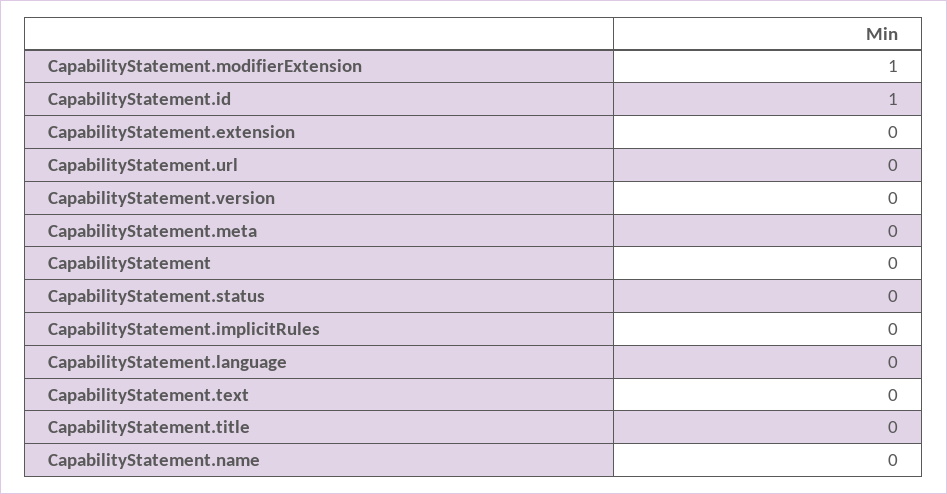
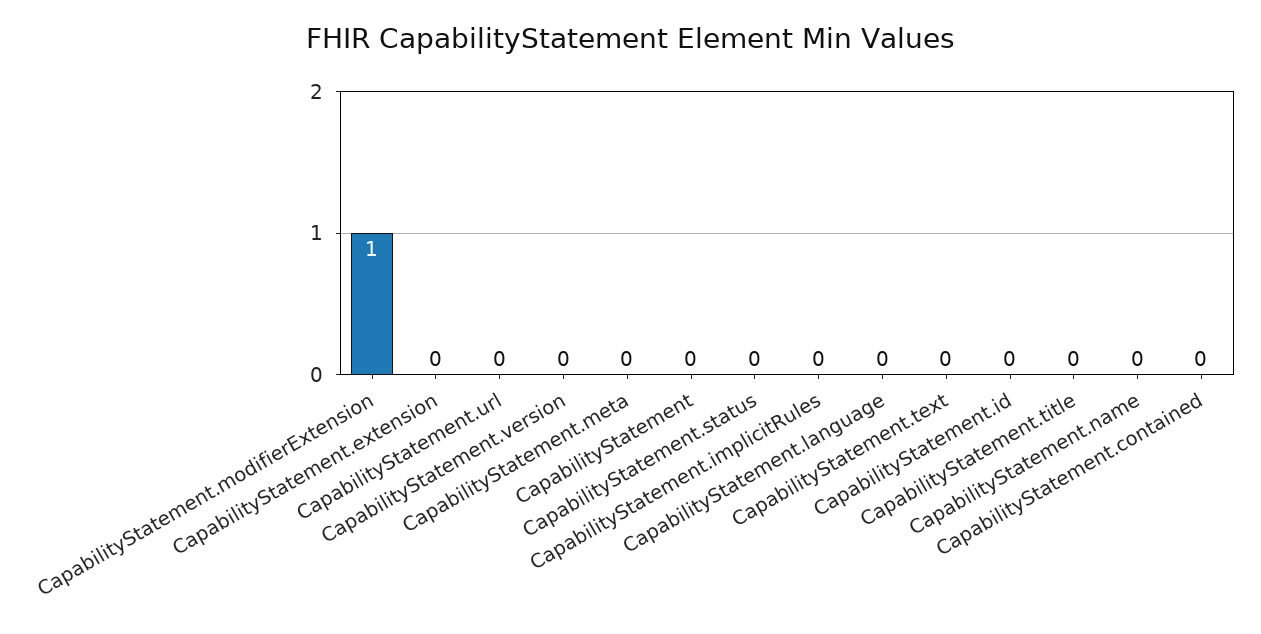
  {
    "CapabilityStatement.modifierExtension": 1,
-   "CapabilityStatement.id": 1,
+   "CapabilityStatement.id": 0,
    "CapabilityStatement.extension": 0,
    "CapabilityStatement.url": 0,
    "CapabilityStatement.version": 0,
    "CapabilityStatement.meta": 0,
    "CapabilityStatement": 0,
    "CapabilityStatement.status": 0,
    "CapabilityStatement.implicitRules": 0,
    "CapabilityStatement.language": 0,
    "CapabilityStatement.text": 0,
    "CapabilityStatement.title": 0,
-   "CapabilityStatement.name": 0
+   "CapabilityStatement.name": 0,
+   "CapabilityStatement.contained": 0
  }

